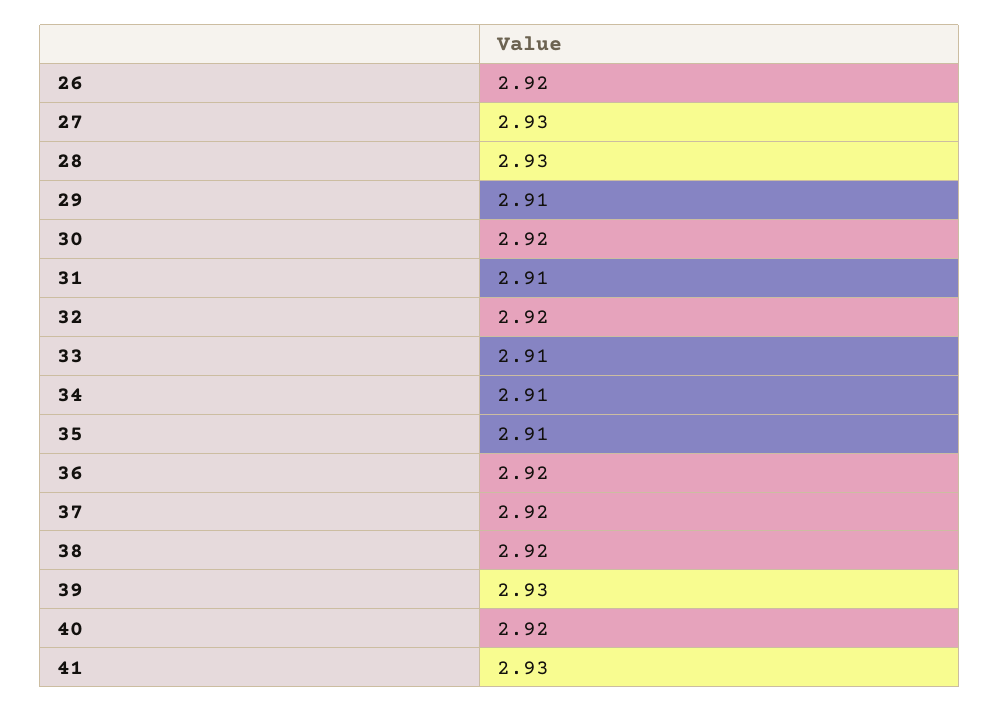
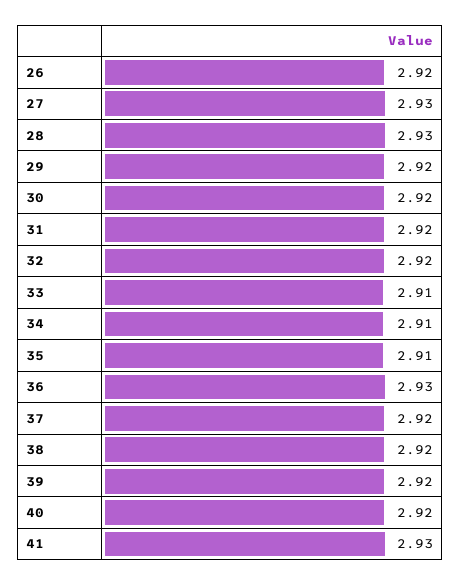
  {
    "26": 2.92,
    "27": 2.93,
    "28": 2.93,
-   "29": 2.91,
+   "29": 2.92,
    "30": 2.92,
-   "31": 2.91,
+   "31": 2.92,
    "32": 2.92,
    "33": 2.91,
    "34": 2.91,
    "35": 2.91,
-   "36": 2.92,
+   "36": 2.93,
    "37": 2.92,
    "38": 2.92,
-   "39": 2.93,
+   "39": 2.92,
    "40": 2.92,
    "41": 2.93
  }

